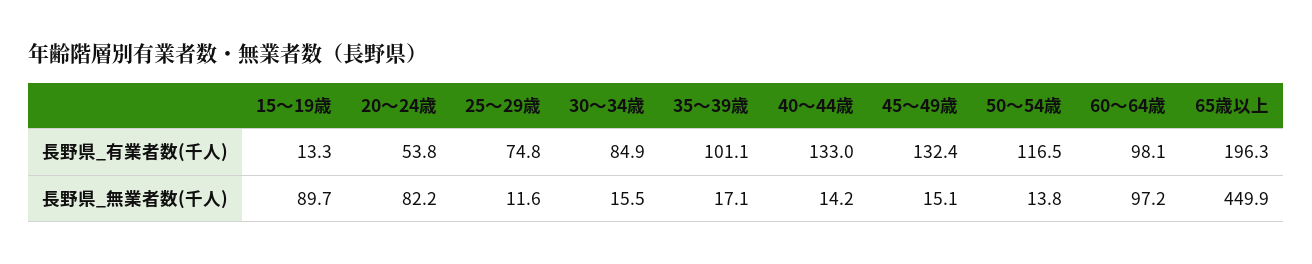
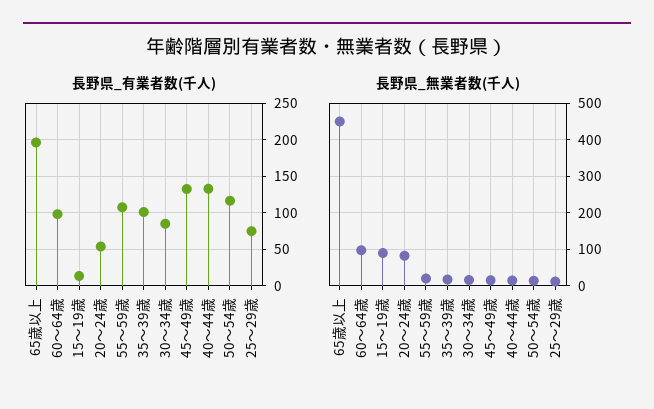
  {
    "長野県_有業者数(千人)": {
      "15～19歳": 13.3,
      "20～24歳": 53.8,
      "25～29歳": 74.8,
      "30～34歳": 84.9,
      "35～39歳": 101.1,
      "40～44歳": 133,
      "45～49歳": 132.4,
      "50～54歳": 116.5,
      "60～64歳": 98.1,
-     "65歳以上": 196.3
+     "65歳以上": 196.3,
+     "55～59歳": 110
    },
    "長野県_無業者数(千人)": {
      "15～19歳": 89.7,
      "20～24歳": 82.2,
      "25～29歳": 11.6,
      "30～34歳": 15.5,
      "35～39歳": 17.1,
      "40～44歳": 14.2,
      "45～49歳": 15.1,
      "50～54歳": 13.8,
      "60～64歳": 97.2,
-     "65歳以上": 449.9
+     "65歳以上": 449.9,
+     "55～59歳": 20
    }
  }

